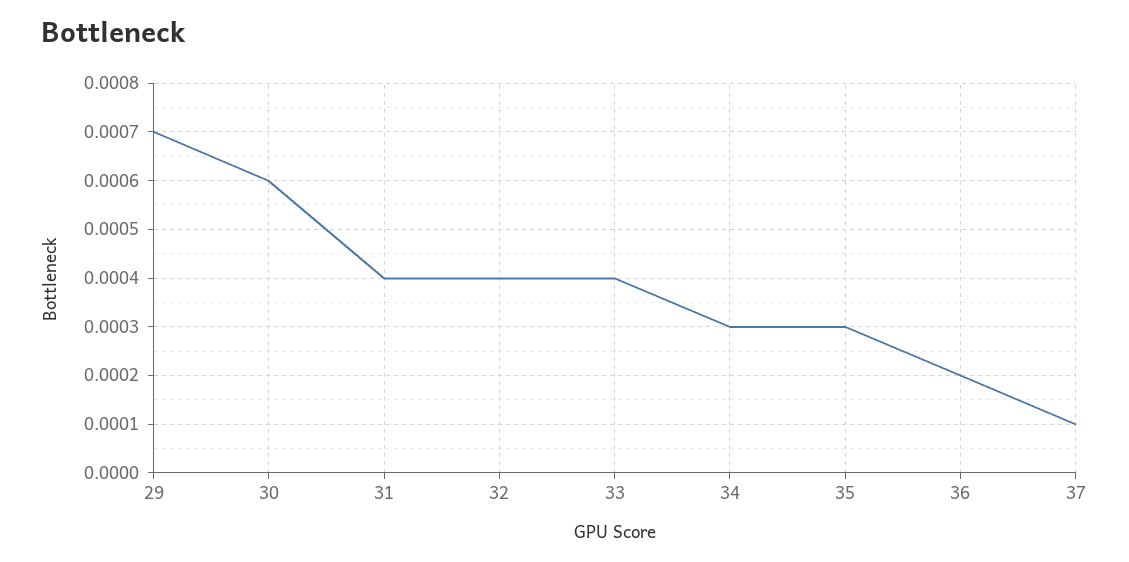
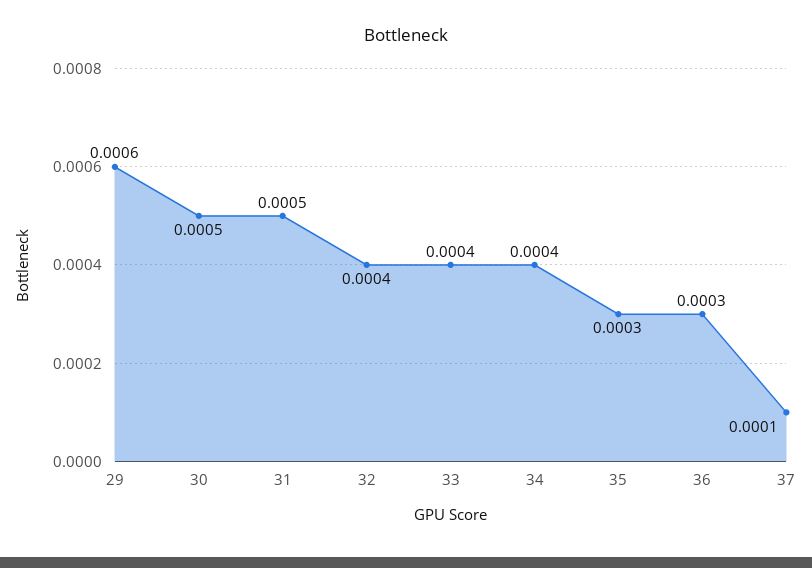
  {
-   "29": 0.0007,
+   "29": 0.0006,
-   "30": 0.0006,
+   "30": 0.0005,
-   "31": 0.0004,
+   "31": 0.0005,
    "32": 0.0004,
    "33": 0.0004,
-   "34": 0.0003,
+   "34": 0.0004,
    "35": 0.0003,
-   "36": 0.0002,
+   "36": 0.0003,
    "37": 0.0001
  }

